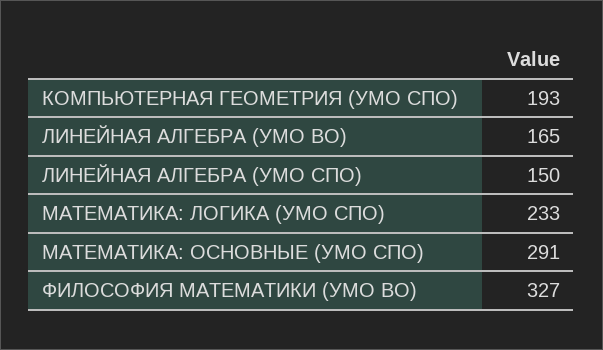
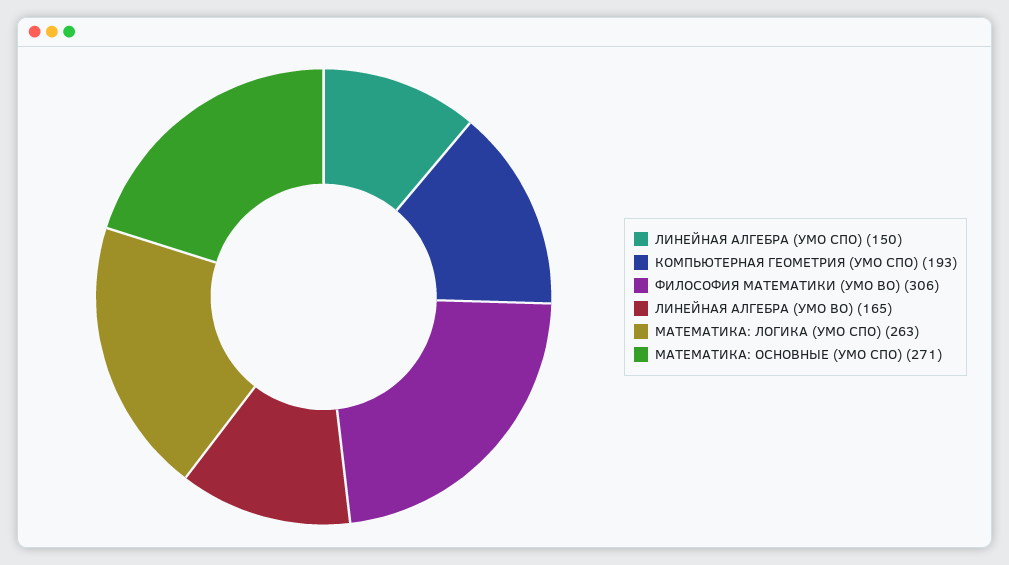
  {
    "КОМПЬЮТЕРНАЯ ГЕОМЕТРИЯ (УМО СПО)": 193,
    "ЛИНЕЙНАЯ АЛГЕБРА (УМО ВО)": 165,
    "ЛИНЕЙНАЯ АЛГЕБРА (УМО СПО)": 150,
-   "МАТЕМАТИКА: ЛОГИКА (УМО СПО)": 233,
+   "МАТЕМАТИКА: ЛОГИКА (УМО СПО)": 263,
-   "МАТЕМАТИКА: ОСНОВНЫЕ (УМО СПО)": 291,
+   "МАТЕМАТИКА: ОСНОВНЫЕ (УМО СПО)": 271,
-   "ФИЛОСОФИЯ МАТЕМАТИКИ (УМО ВО)": 327
+   "ФИЛОСОФИЯ МАТЕМАТИКИ (УМО ВО)": 306
  }

